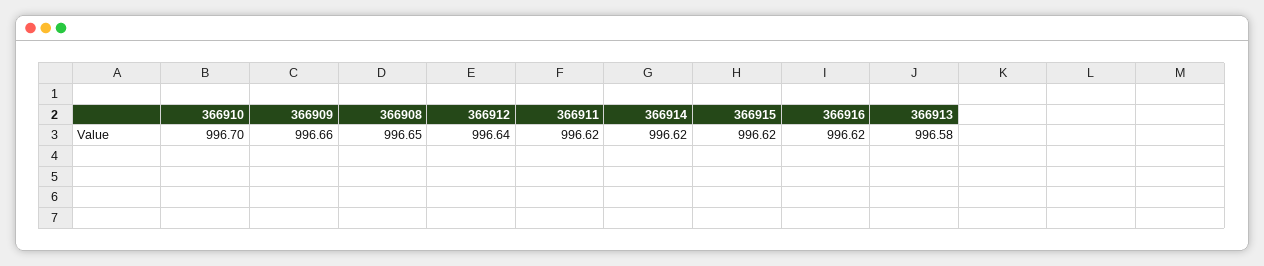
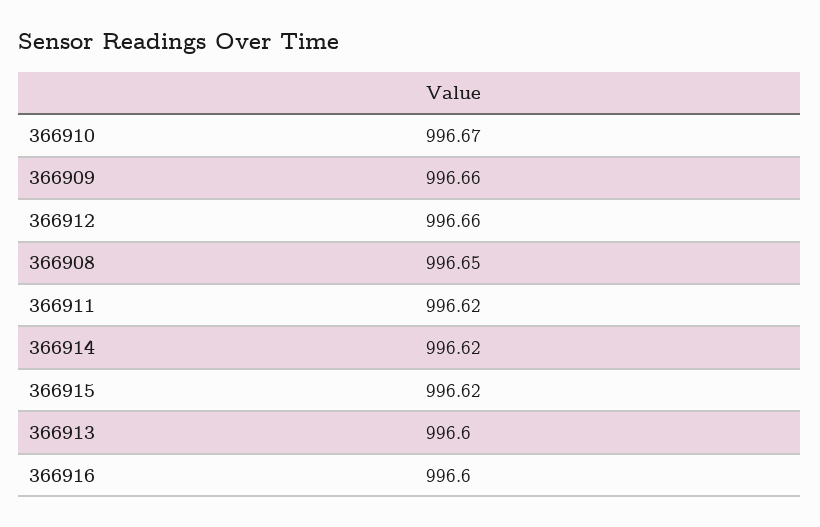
  {
-   "366910": 996.7,
+   "366910": 996.67,
    "366909": 996.66,
    "366908": 996.65,
-   "366912": 996.64,
+   "366912": 996.66,
    "366911": 996.62,
    "366914": 996.62,
    "366915": 996.62,
-   "366916": 996.62,
+   "366916": 996.6,
-   "366913": 996.58
+   "366913": 996.6
  }

